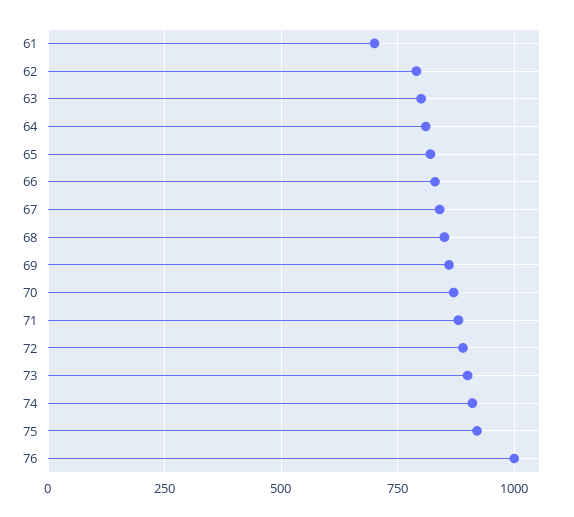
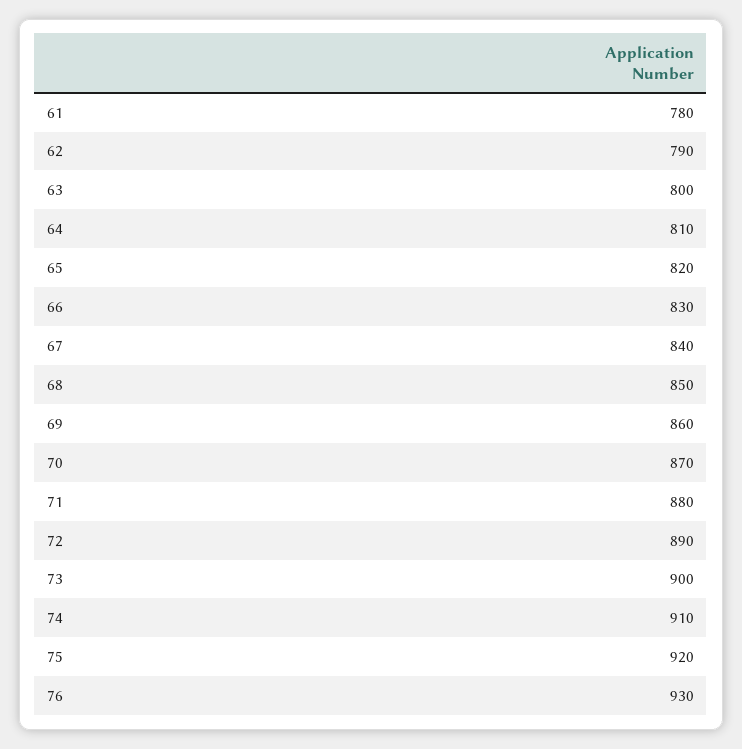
  {
-   "61": 700,
+   "61": 780,
    "62": 790,
    "63": 800,
    "64": 810,
    "65": 820,
    "66": 830,
    "67": 840,
    "68": 850,
    "69": 860,
    "70": 870,
    "71": 880,
    "72": 890,
    "73": 900,
    "74": 910,
    "75": 920,
-   "76": 1000
+   "76": 930
  }

